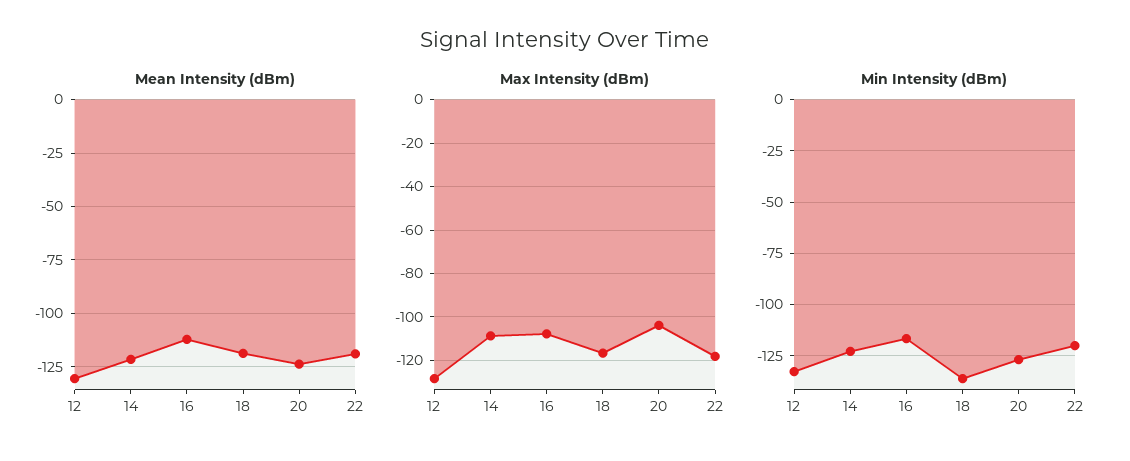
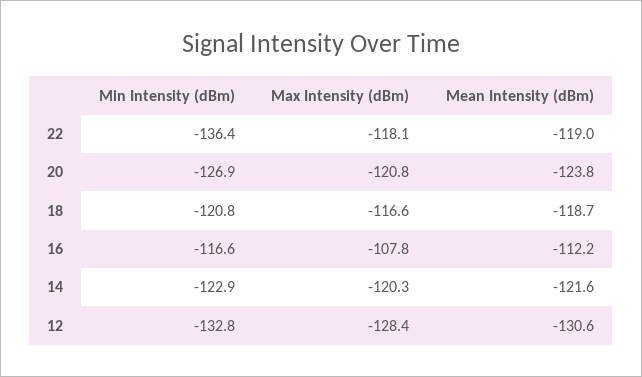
  {
    "Mean Intensity (dBm)": {
      "12": -130.6,
      "14": -121.6,
      "16": -112.2,
      "18": -118.7,
      "20": -123.8,
      "22": -119
    },
    "Max Intensity (dBm)": {
      "12": -128.4,
-     "14": -110,
+     "14": -120.3,
      "16": -107.8,
      "18": -116.6,
-     "20": -105,
+     "20": -120.8,
      "22": -118.1
    },
    "Min Intensity (dBm)": {
      "12": -132.8,
      "14": -122.9,
      "16": -116.6,
-     "18": -135,
+     "18": -120.8,
      "20": -126.9,
-     "22": -120
+     "22": -136.4
    }
  }

